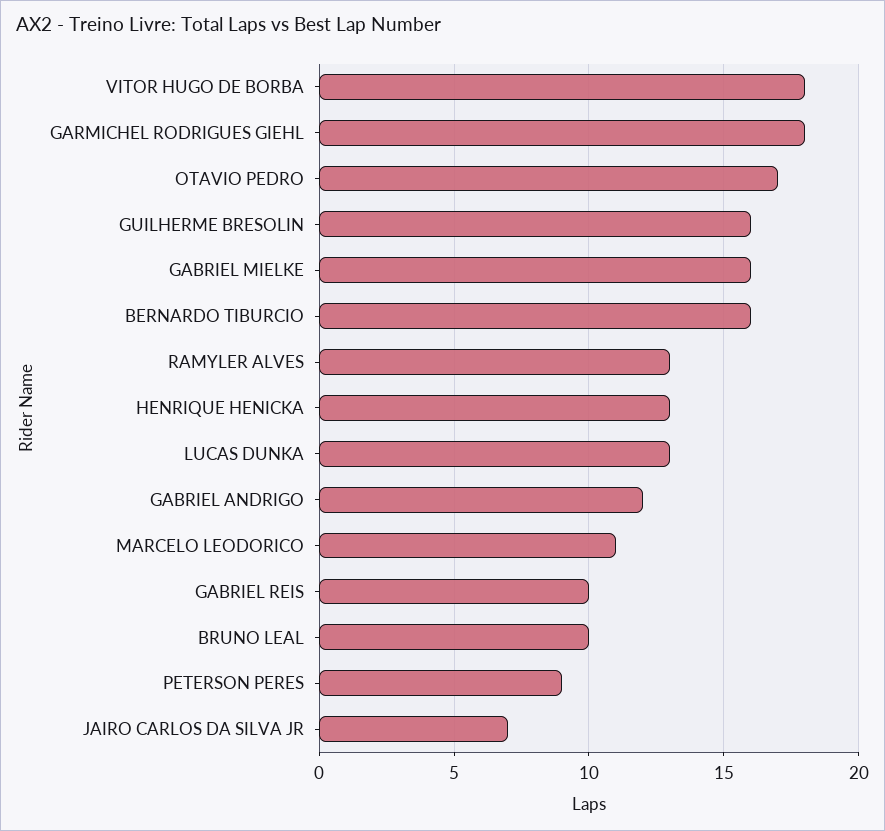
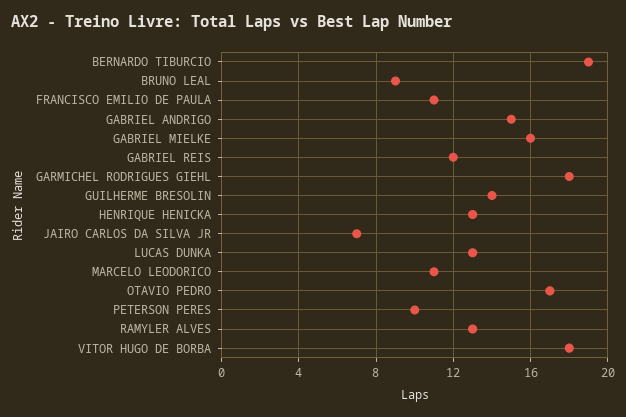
  {
    "VITOR HUGO DE BORBA": 18,
    "GARMICHEL RODRIGUES GIEHL": 18,
    "OTAVIO PEDRO": 17,
-   "GUILHERME BRESOLIN": 16,
+   "GUILHERME BRESOLIN": 14,
    "GABRIEL MIELKE": 16,
-   "BERNARDO TIBURCIO": 16,
+   "BERNARDO TIBURCIO": 19,
    "RAMYLER ALVES": 13,
    "HENRIQUE HENICKA": 13,
    "LUCAS DUNKA": 13,
-   "GABRIEL ANDRIGO": 12,
+   "GABRIEL ANDRIGO": 15,
    "MARCELO LEODORICO": 11,
-   "GABRIEL REIS": 10,
+   "GABRIEL REIS": 12,
-   "BRUNO LEAL": 10,
+   "BRUNO LEAL": 9,
-   "PETERSON PERES": 9,
+   "PETERSON PERES": 10,
-   "JAIRO CARLOS DA SILVA JR": 7
+   "JAIRO CARLOS DA SILVA JR": 7,
+   "FRANCISCO EMILIO DE PAULA": 11
  }

